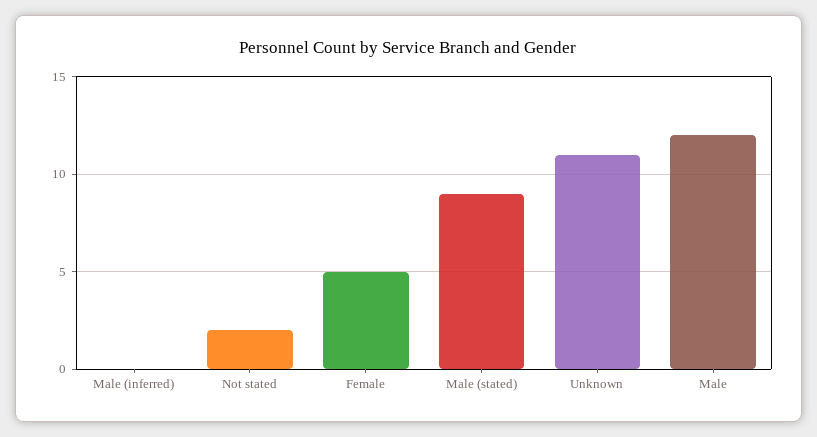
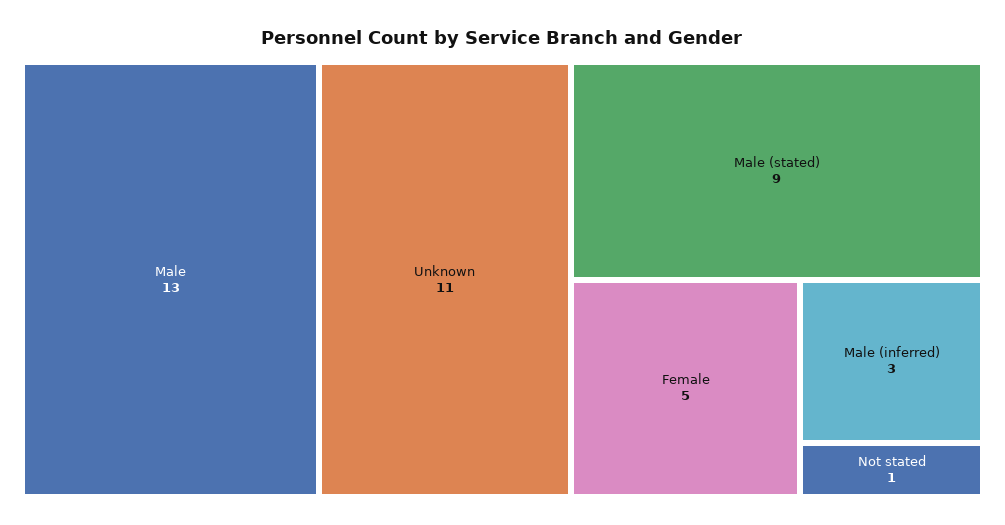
  {
-   "Male (inferred)": 0,
+   "Male (inferred)": 3,
-   "Not stated": 2,
+   "Not stated": 1,
    "Female": 5,
    "Male (stated)": 9,
    "Unknown": 11,
-   "Male": 12
+   "Male": 13
  }

